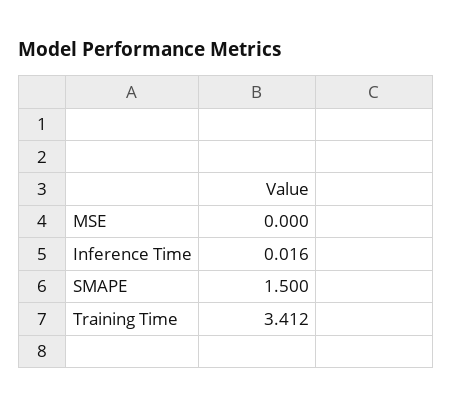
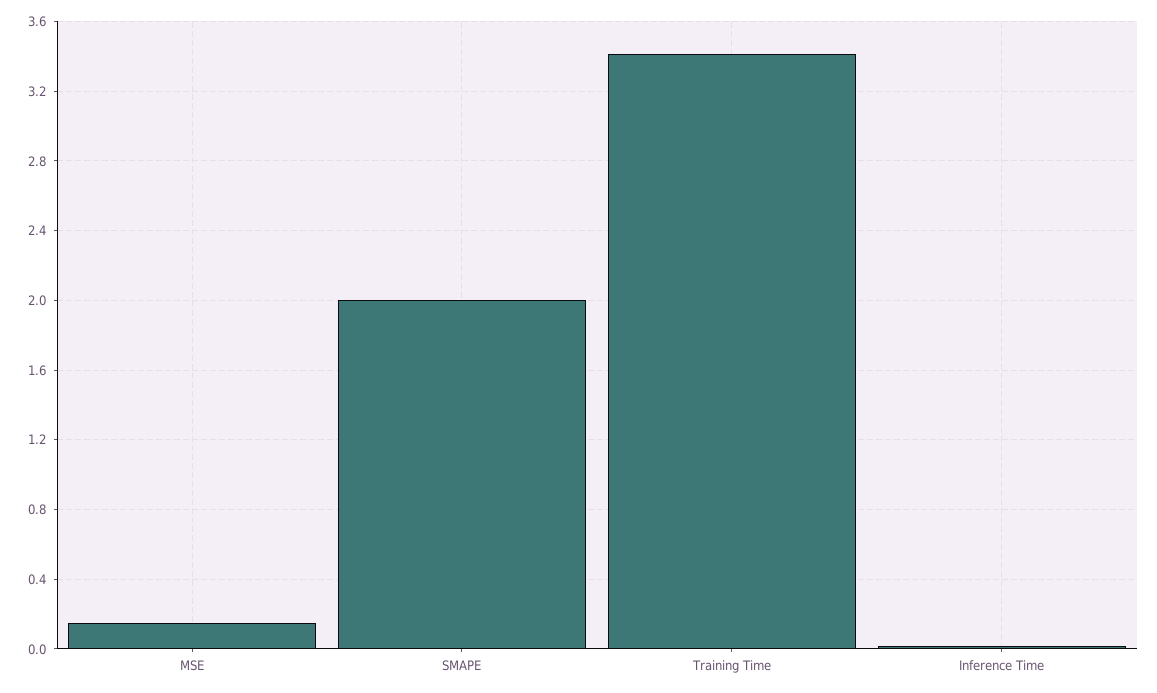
  {
-   "MSE": 0,
+   "MSE": 0.15,
    "Inference Time": 0.016,
-   "SMAPE": 1.5,
+   "SMAPE": 2,
    "Training Time": 3.412
  }

